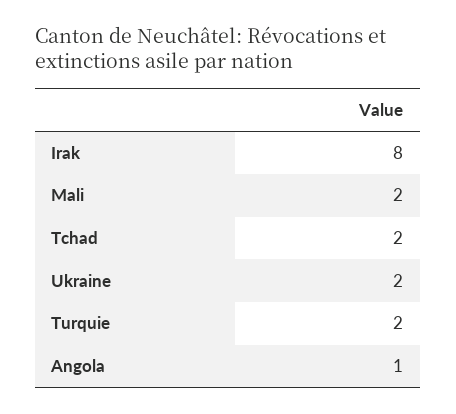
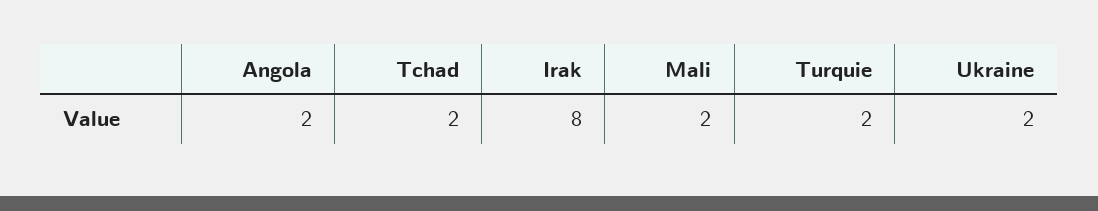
  {
    "Irak": 8,
    "Mali": 2,
    "Tchad": 2,
    "Ukraine": 2,
    "Turquie": 2,
-   "Angola": 1
+   "Angola": 2
  }

